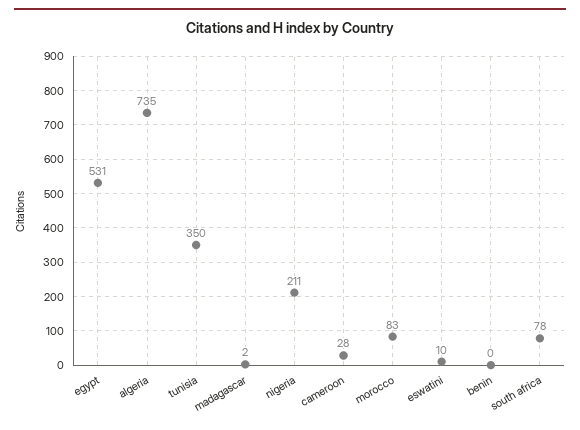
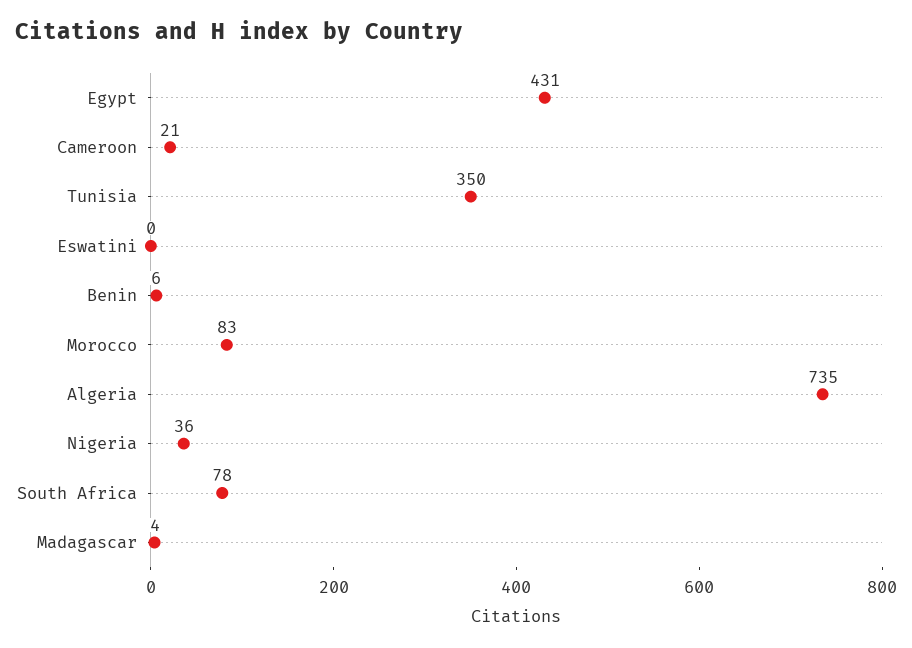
  {
-   "egypt": 531,
+   "egypt": 431,
    "algeria": 735,
    "tunisia": 350,
-   "madagascar": 2,
+   "madagascar": 4,
-   "nigeria": 211,
+   "nigeria": 36,
-   "cameroon": 28,
+   "cameroon": 21,
    "morocco": 83,
-   "eswatini": 10,
+   "eswatini": 0,
-   "benin": 0,
+   "benin": 6,
    "south africa": 78
  }

